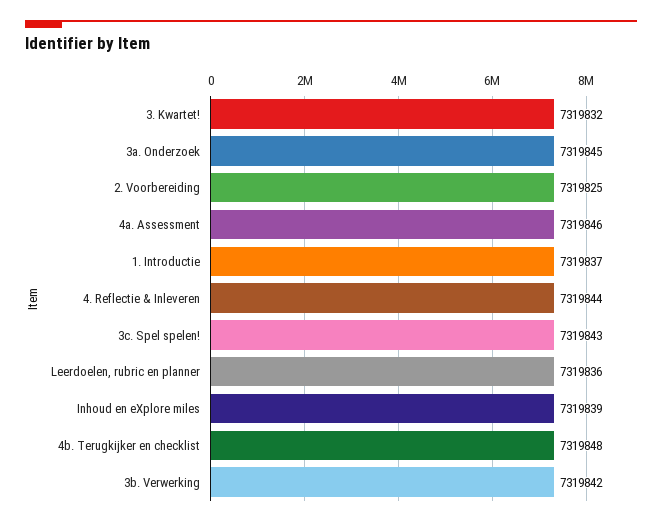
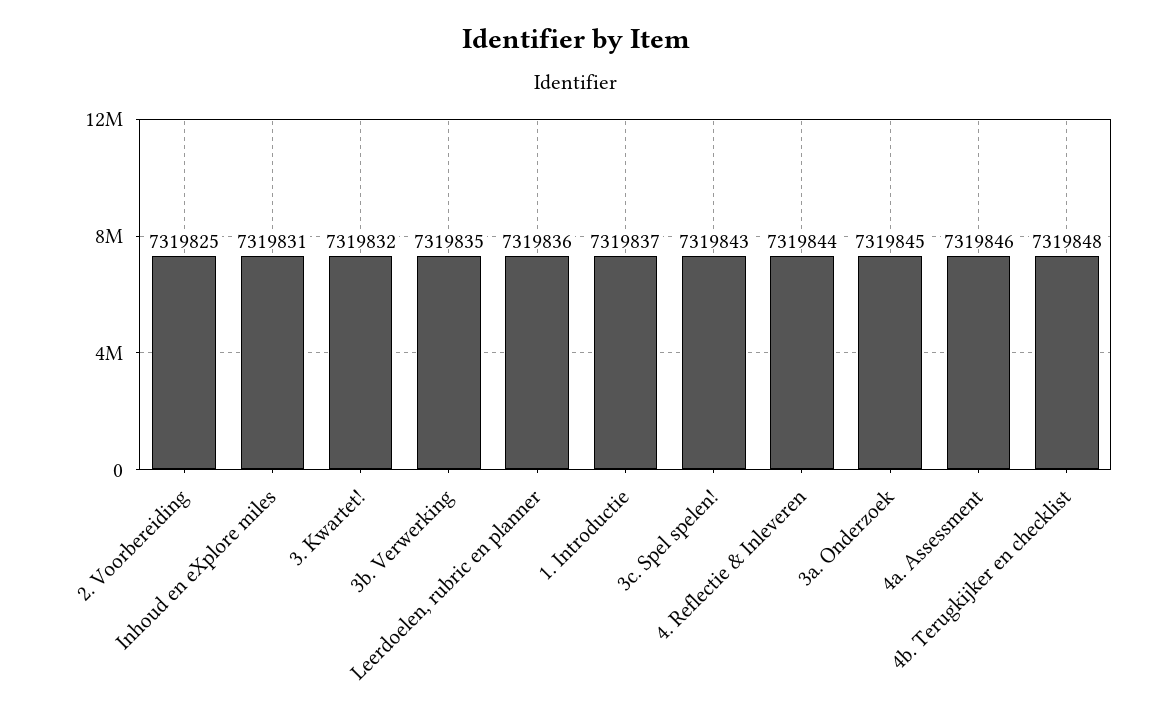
  {
    "3. Kwartet!": 7319832,
    "3a. Onderzoek": 7319845,
    "2. Voorbereiding": 7319825,
    "4a. Assessment": 7319846,
    "1. Introductie": 7319837,
    "4. Reflectie & Inleveren": 7319844,
    "3c. Spel spelen!": 7319843,
    "Leerdoelen, rubric en planner": 7319836,
-   "Inhoud en eXplore miles": 7319839,
+   "Inhoud en eXplore miles": 7319831,
    "4b. Terugkijker en checklist": 7319848,
-   "3b. Verwerking": 7319842
+   "3b. Verwerking": 7319835
  }

